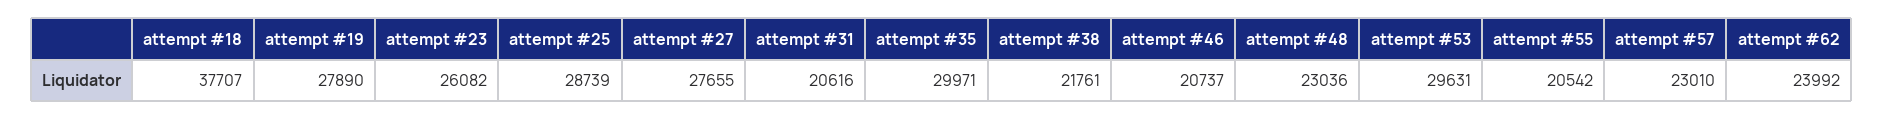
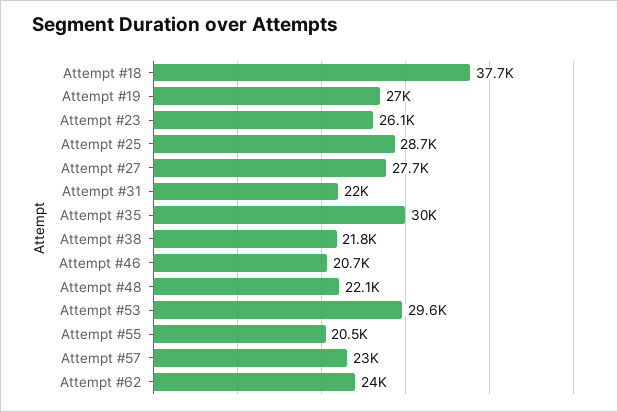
  {
    "attempt #18": 37707,
-   "attempt #19": 27890,
+   "attempt #19": 27000,
    "attempt #23": 26082,
    "attempt #25": 28739,
    "attempt #27": 27655,
-   "attempt #31": 20616,
+   "attempt #31": 22000,
    "attempt #35": 29971,
    "attempt #38": 21761,
    "attempt #46": 20737,
-   "attempt #48": 23036,
+   "attempt #48": 22100,
    "attempt #53": 29631,
    "attempt #55": 20542,
    "attempt #57": 23010,
    "attempt #62": 23992
  }

